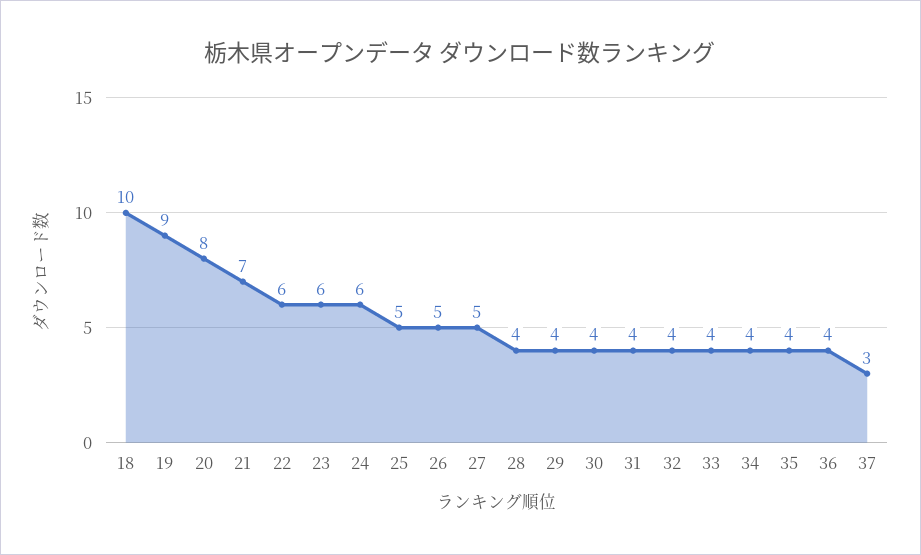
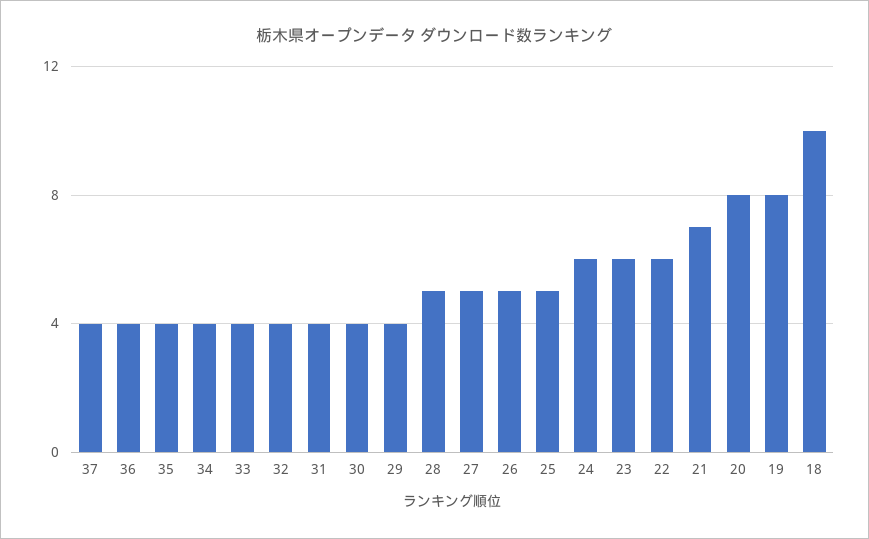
  {
    "18": 10,
-   "19": 9,
+   "19": 8,
    "20": 8,
    "21": 7,
    "22": 6,
    "23": 6,
    "24": 6,
    "25": 5,
    "26": 5,
    "27": 5,
-   "28": 4,
+   "28": 5,
    "29": 4,
    "30": 4,
    "31": 4,
    "32": 4,
    "33": 4,
    "34": 4,
    "35": 4,
    "36": 4,
-   "37": 3
+   "37": 4
  }

